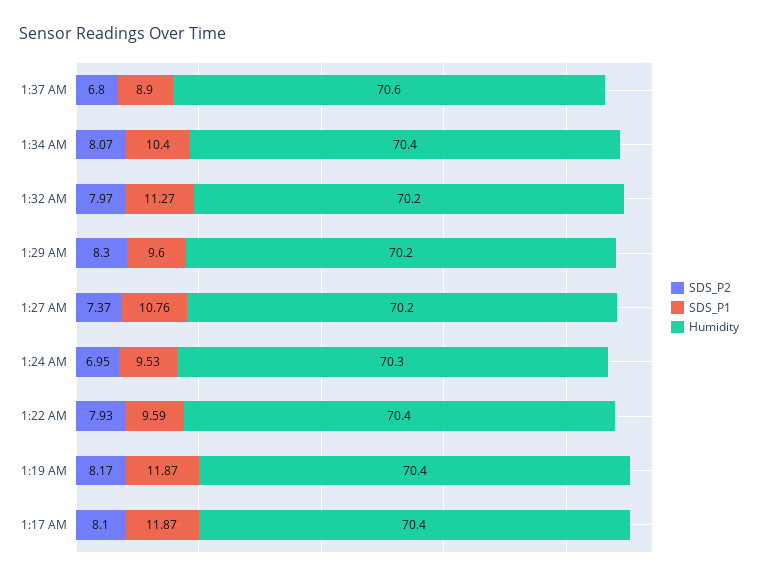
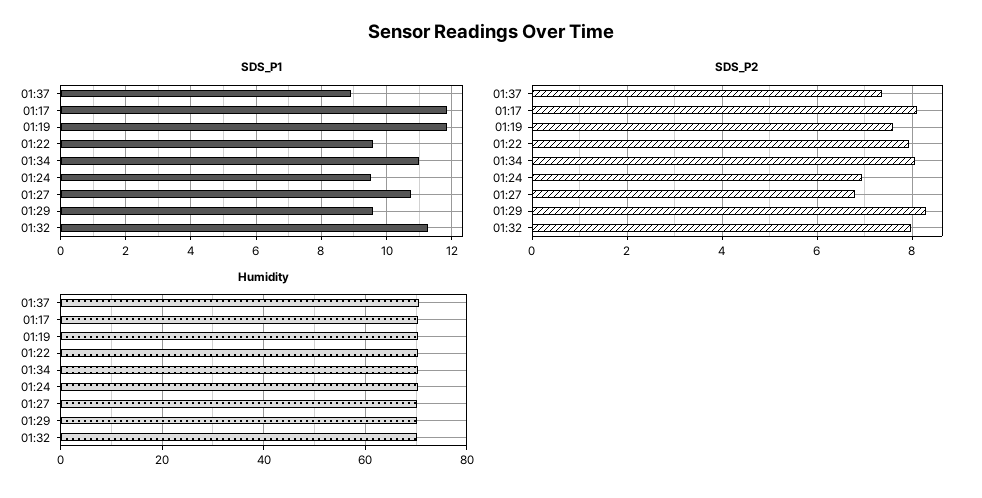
  {
    "SDS_P2": {
-     "1:37 AM": 6.8,
+     "1:37 AM": 7.4,
      "1:34 AM": 8.07,
      "1:32 AM": 7.97,
      "1:29 AM": 8.3,
-     "1:27 AM": 7.37,
+     "1:27 AM": 6.8,
      "1:24 AM": 6.95,
      "1:22 AM": 7.93,
-     "1:19 AM": 8.17,
+     "1:19 AM": 7.6,
      "1:17 AM": 8.1
    },
    "SDS_P1": {
      "1:37 AM": 8.9,
-     "1:34 AM": 10.4,
+     "1:34 AM": 11,
      "1:32 AM": 11.27,
      "1:29 AM": 9.6,
      "1:27 AM": 10.76,
      "1:24 AM": 9.53,
      "1:22 AM": 9.59,
      "1:19 AM": 11.87,
      "1:17 AM": 11.87
    },
    "Humidity": {
      "1:37 AM": 70.6,
      "1:34 AM": 70.4,
      "1:32 AM": 70.2,
      "1:29 AM": 70.2,
      "1:27 AM": 70.2,
      "1:24 AM": 70.3,
      "1:22 AM": 70.4,
      "1:19 AM": 70.4,
      "1:17 AM": 70.4
    }
  }

